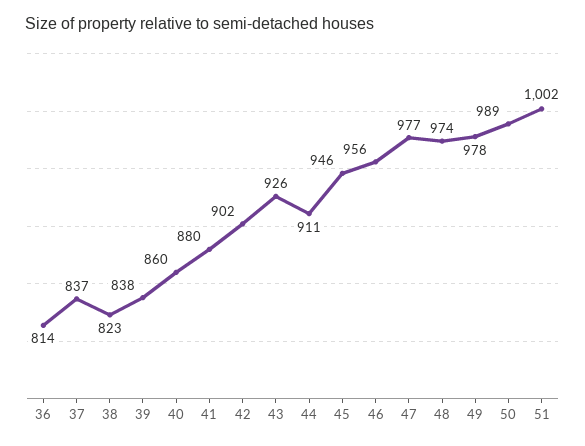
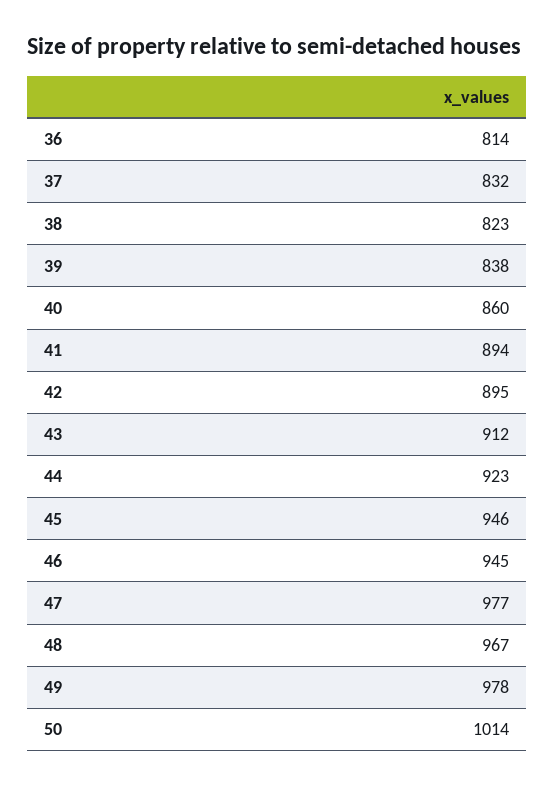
  {
    "36": 814,
-   "37": 837,
+   "37": 832,
    "38": 823,
    "39": 838,
    "40": 860,
-   "41": 880,
+   "41": 894,
-   "42": 902,
+   "42": 895,
-   "43": 926,
+   "43": 912,
-   "44": 911,
+   "44": 923,
    "45": 946,
-   "46": 956,
+   "46": 945,
    "47": 977,
-   "48": 974,
+   "48": 967,
    "49": 978,
-   "50": 989,
+   "50": 1014
-   "51": 1002
  }

